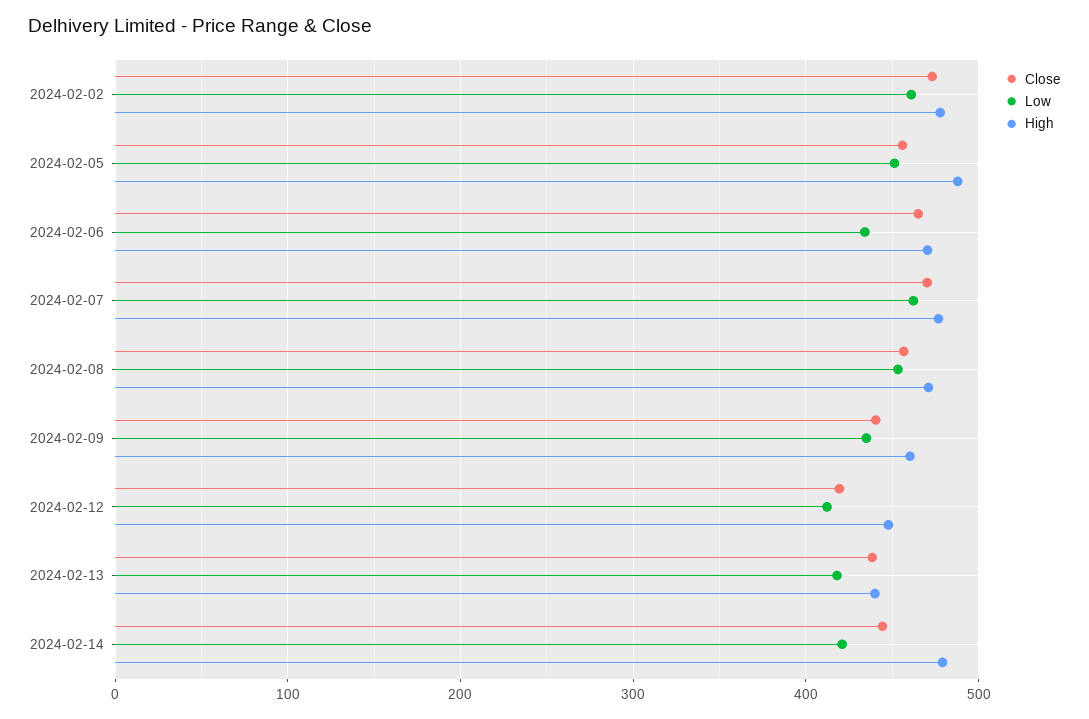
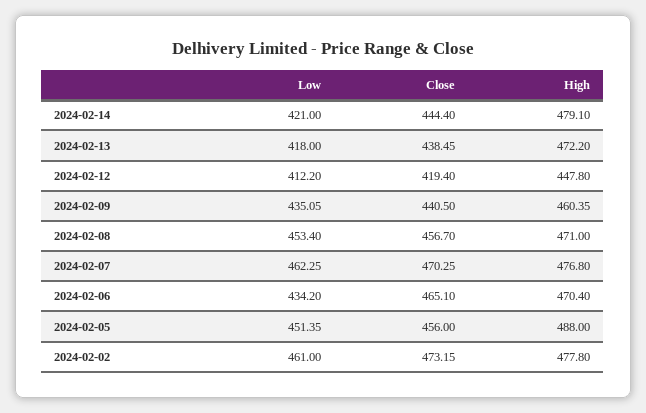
  {
    "Close": {
      "2024-02-02": 473.15,
      "2024-02-05": 456,
      "2024-02-06": 465.1,
      "2024-02-07": 470.25,
      "2024-02-08": 456.7,
      "2024-02-09": 440.5,
      "2024-02-12": 419.4,
      "2024-02-13": 438.45,
      "2024-02-14": 444.4
    },
    "Low": {
      "2024-02-02": 461,
      "2024-02-05": 451.35,
      "2024-02-06": 434.2,
      "2024-02-07": 462.25,
      "2024-02-08": 453.4,
      "2024-02-09": 435.05,
      "2024-02-12": 412.2,
      "2024-02-13": 418,
      "2024-02-14": 421
    },
    "High": {
      "2024-02-02": 477.8,
      "2024-02-05": 488,
      "2024-02-06": 470.4,
      "2024-02-07": 476.8,
      "2024-02-08": 471,
      "2024-02-09": 460.35,
      "2024-02-12": 447.8,
-     "2024-02-13": 440,
+     "2024-02-13": 472.2,
      "2024-02-14": 479.1
    }
  }

